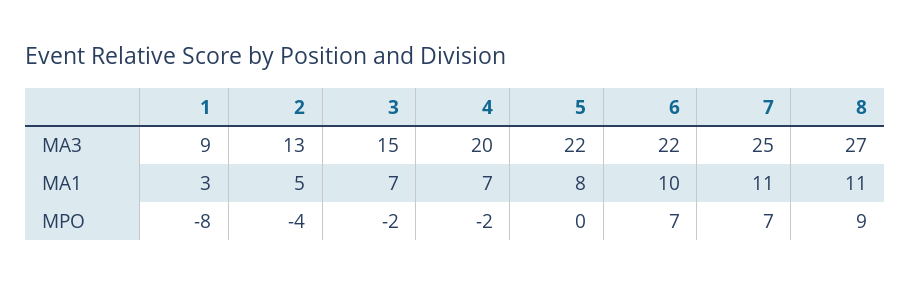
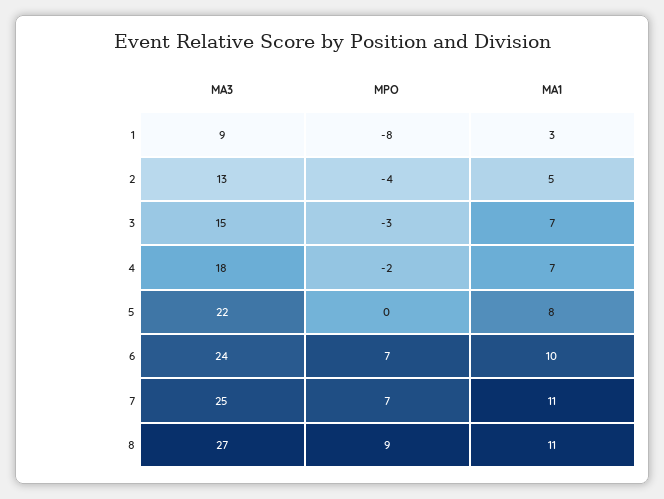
  {
    "1": {
      "MA3": 9,
      "MA1": 3,
      "MPO": -8
    },
    "2": {
      "MA3": 13,
      "MA1": 5,
      "MPO": -4
    },
    "3": {
      "MA3": 15,
      "MA1": 7,
-     "MPO": -2
+     "MPO": -3
    },
    "4": {
-     "MA3": 20,
+     "MA3": 18,
      "MA1": 7,
      "MPO": -2
    },
    "5": {
      "MA3": 22,
      "MA1": 8,
      "MPO": 0
    },
    "6": {
-     "MA3": 22,
+     "MA3": 24,
      "MA1": 10,
      "MPO": 7
    },
    "7": {
      "MA3": 25,
      "MA1": 11,
      "MPO": 7
    },
    "8": {
      "MA3": 27,
      "MA1": 11,
      "MPO": 9
    }
  }

